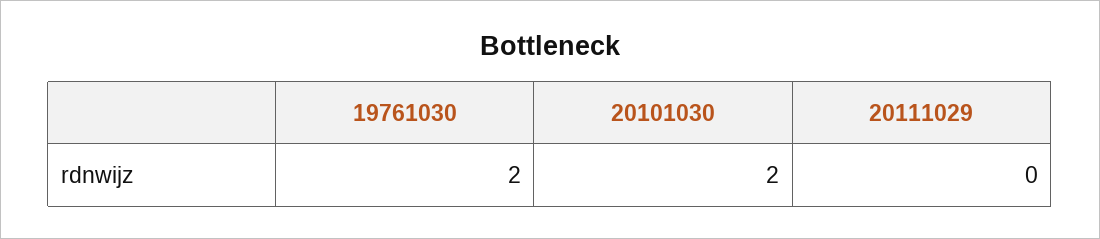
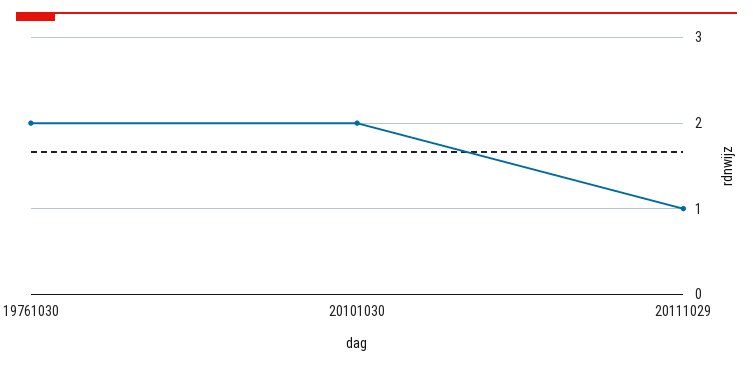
  {
    "19761030": 2,
    "20101030": 2,
-   "20111029": 0
+   "20111029": 1
  }

